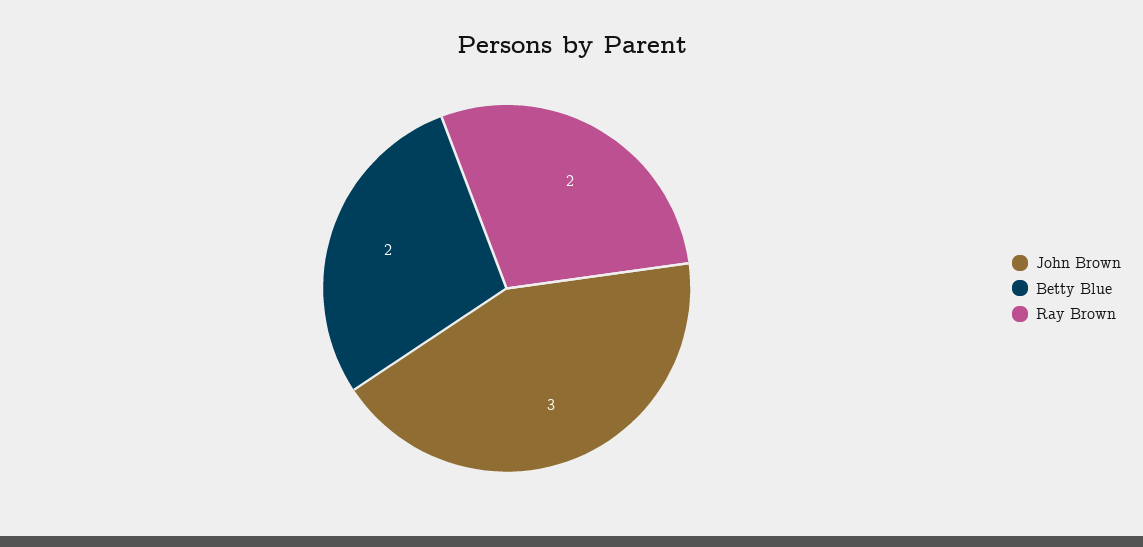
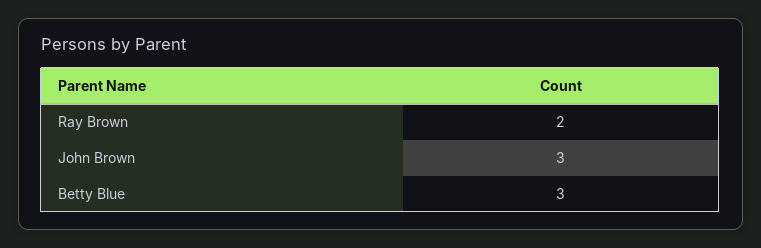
  {
    "John Brown": 3,
-   "Betty Blue": 2,
+   "Betty Blue": 3,
    "Ray Brown": 2
  }

